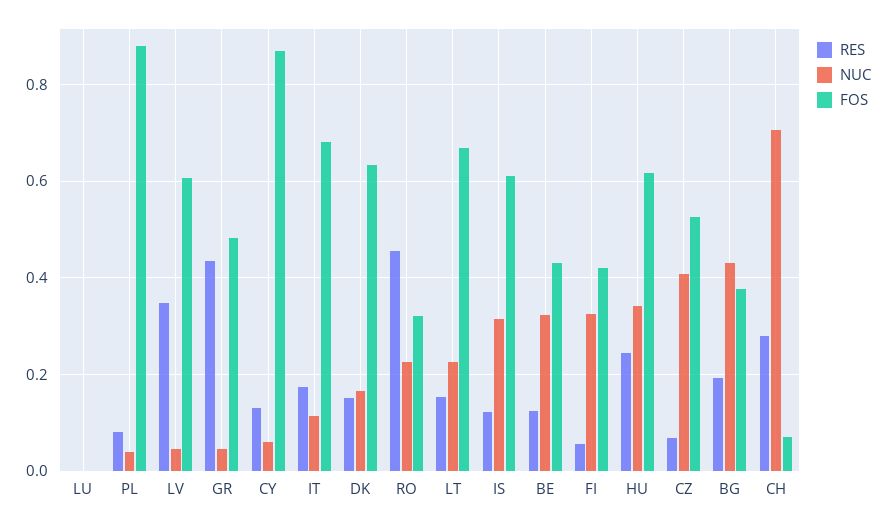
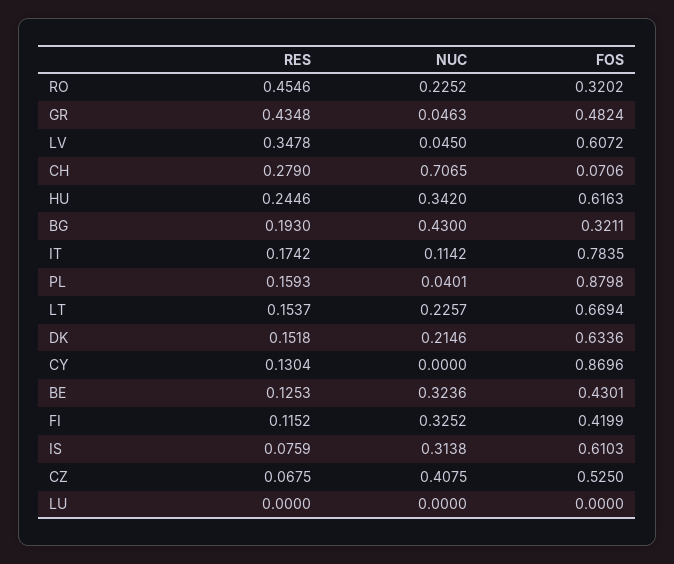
  {
    "RES": {
      "LU": 0,
-     "PL": 0.08,
+     "PL": 0.1593,
      "LV": 0.3478,
      "GR": 0.4348,
      "CY": 0.1304,
      "IT": 0.1742,
      "DK": 0.1518,
      "RO": 0.4546,
      "LT": 0.1537,
-     "IS": 0.12,
+     "IS": 0.0759,
      "BE": 0.1253,
-     "FI": 0.06,
+     "FI": 0.1152,
      "HU": 0.2446,
      "CZ": 0.0675,
      "BG": 0.193,
      "CH": 0.279
    },
    "NUC": {
      "LU": 0,
      "PL": 0.0401,
      "LV": 0.045,
      "GR": 0.0463,
-     "CY": 0.06,
+     "CY": 0,
      "IT": 0.1142,
-     "DK": 0.16,
+     "DK": 0.2146,
      "RO": 0.2252,
      "LT": 0.2257,
      "IS": 0.3138,
      "BE": 0.3236,
      "FI": 0.3252,
      "HU": 0.342,
      "CZ": 0.4075,
      "BG": 0.43,
      "CH": 0.7065
    },
    "FOS": {
      "LU": 0,
      "PL": 0.8798,
      "LV": 0.6072,
      "GR": 0.4824,
      "CY": 0.8696,
-     "IT": 0.68,
+     "IT": 0.7835,
      "DK": 0.6336,
      "RO": 0.3202,
      "LT": 0.6694,
      "IS": 0.6103,
      "BE": 0.4301,
      "FI": 0.4199,
      "HU": 0.6163,
      "CZ": 0.525,
-     "BG": 0.38,
+     "BG": 0.3211,
      "CH": 0.0706
    }
  }

